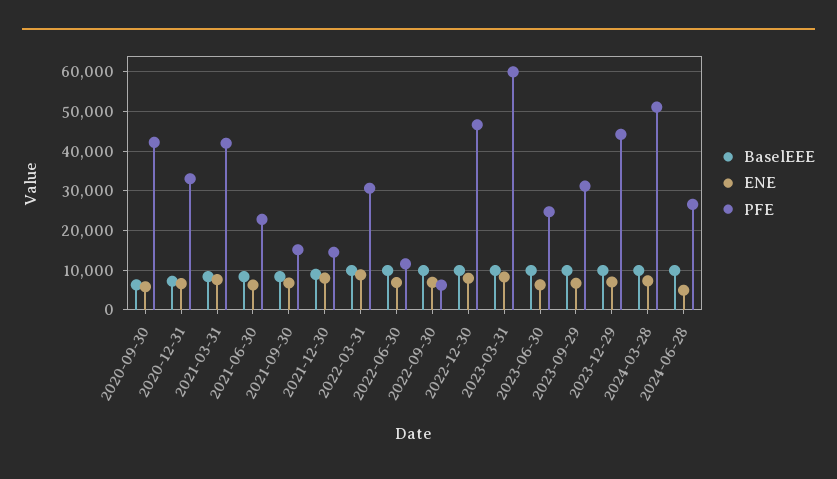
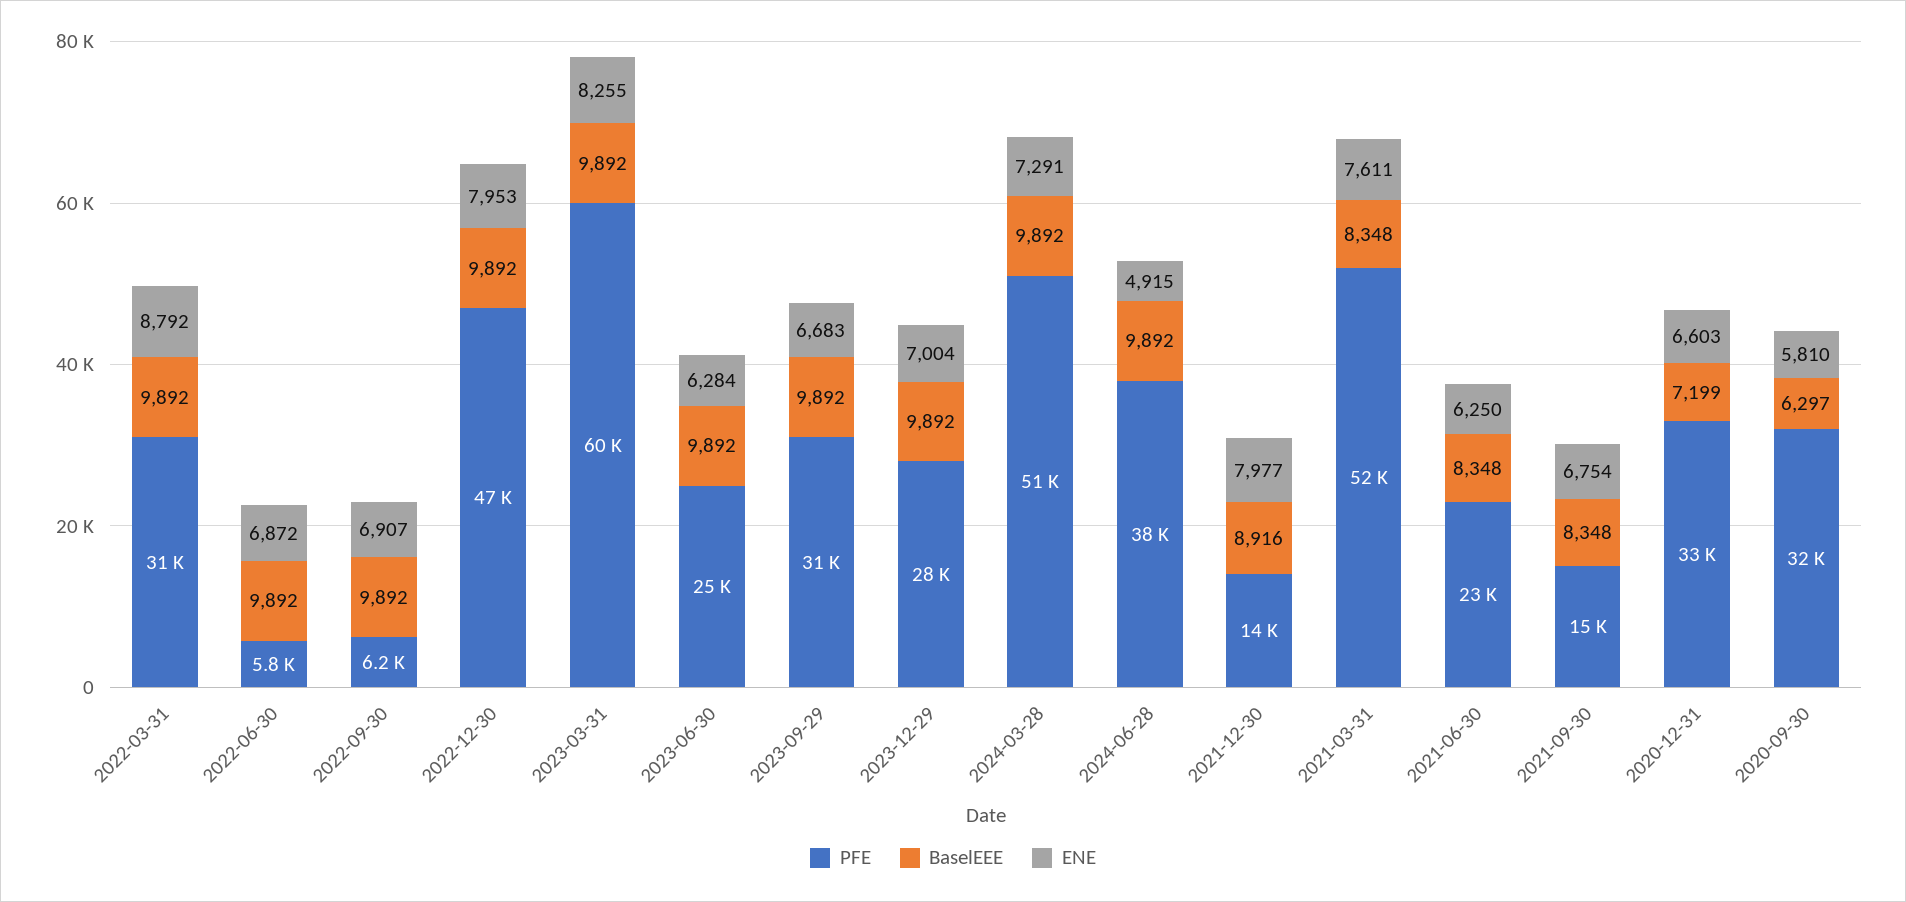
  {
    "BaselEEE": {
      "2020-09-30": 6297,
      "2020-12-31": 7199,
      "2021-03-31": 8348,
      "2021-06-30": 8348,
      "2021-09-30": 8348,
      "2021-12-30": 8916,
      "2022-03-31": 9892,
      "2022-06-30": 9892,
      "2022-09-30": 9892,
      "2022-12-30": 9892,
      "2023-03-31": 9892,
      "2023-06-30": 9892,
      "2023-09-29": 9892,
      "2023-12-29": 9892,
      "2024-03-28": 9892,
      "2024-06-28": 9892
    },
    "ENE": {
      "2020-09-30": 5810,
      "2020-12-31": 6603,
      "2021-03-31": 7611,
      "2021-06-30": 6250,
      "2021-09-30": 6754,
      "2021-12-30": 7977,
      "2022-03-31": 8792,
      "2022-06-30": 6872,
      "2022-09-30": 6907,
      "2022-12-30": 7953,
      "2023-03-31": 8255,
      "2023-06-30": 6284,
      "2023-09-29": 6683,
      "2023-12-29": 7004,
      "2024-03-28": 7291,
      "2024-06-28": 4915
    },
    "PFE": {
-     "2020-09-30": 42000,
+     "2020-09-30": 32000,
      "2020-12-31": 33000,
-     "2021-03-31": 42000,
+     "2021-03-31": 52000,
      "2021-06-30": 23000,
      "2021-09-30": 15000,
      "2021-12-30": 14000,
      "2022-03-31": 31000,
-     "2022-06-30": 12000,
+     "2022-06-30": 5800,
      "2022-09-30": 6200,
      "2022-12-30": 47000,
      "2023-03-31": 60000,
      "2023-06-30": 25000,
      "2023-09-29": 31000,
-     "2023-12-29": 44000,
+     "2023-12-29": 28000,
      "2024-03-28": 51000,
-     "2024-06-28": 26000
+     "2024-06-28": 38000
    }
  }

